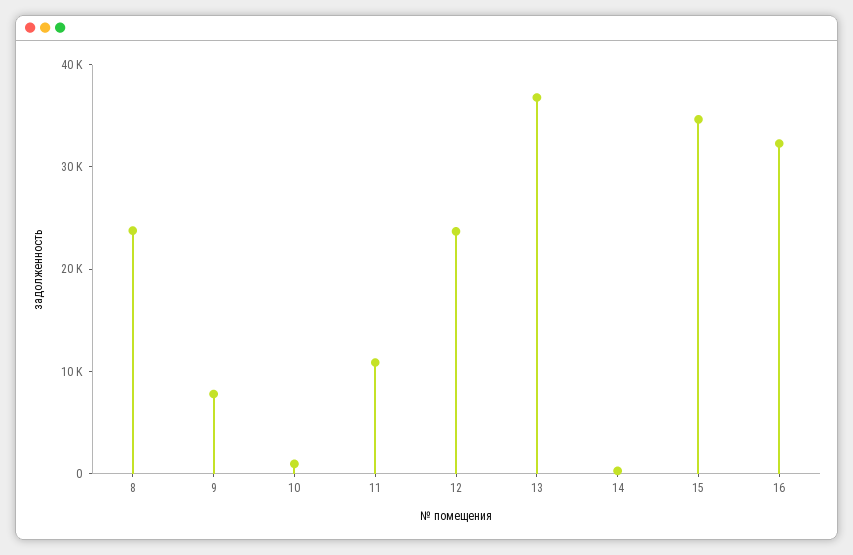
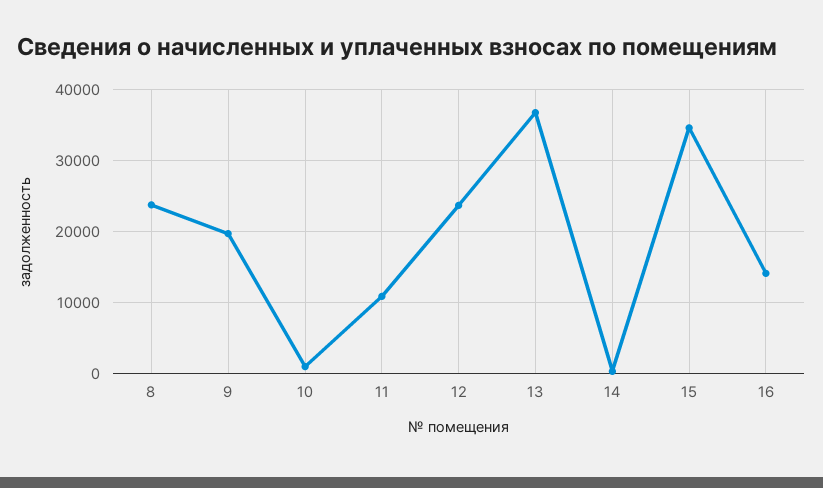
  {
    "8": 24000,
-   "9": 8000,
+   "9": 20000,
    "10": 1000,
    "11": 11000,
    "12": 24000,
    "13": 37000,
    "14": 0,
    "15": 35000,
-   "16": 32000
+   "16": 14000
  }

